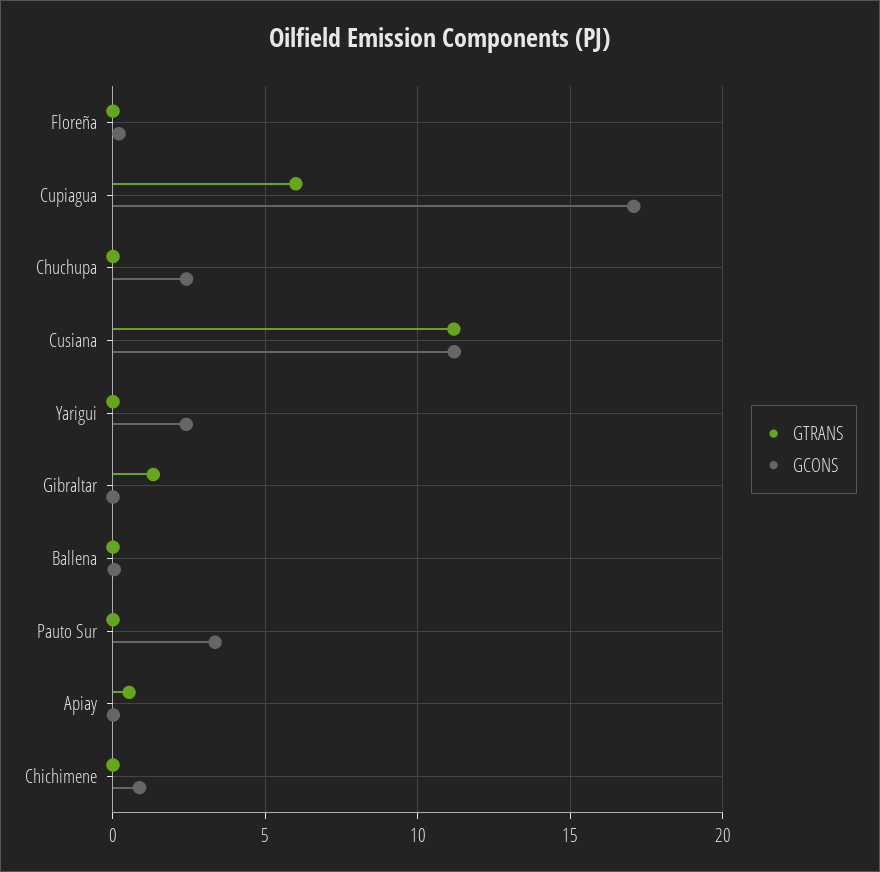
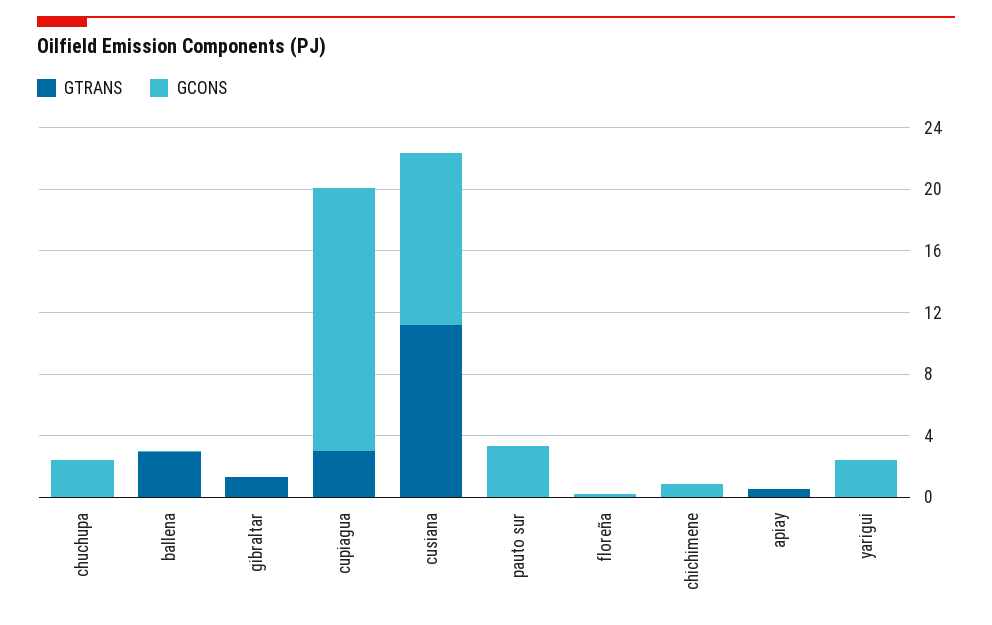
  {
    "GTRANS": {
      "Floreña": 0,
-     "Cupiagua": 6,
+     "Cupiagua": 3,
      "Chuchupa": 0,
      "Cusiana": 11,
      "Yarigui": 0,
      "Gibraltar": 1.5,
-     "Ballena": 0,
+     "Ballena": 3,
      "Pauto Sur": 0,
      "Apiay": 0.5,
      "Chichimene": 0
    },
    "GCONS": {
      "Floreña": 0,
      "Cupiagua": 17,
      "Chuchupa": 2.5,
      "Cusiana": 11,
      "Yarigui": 2.5,
      "Gibraltar": 0,
      "Ballena": 0,
      "Pauto Sur": 3.5,
      "Apiay": 0,
      "Chichimene": 1
    }
  }

